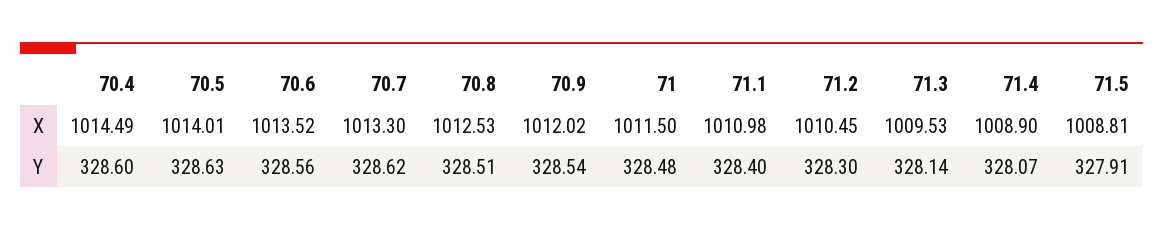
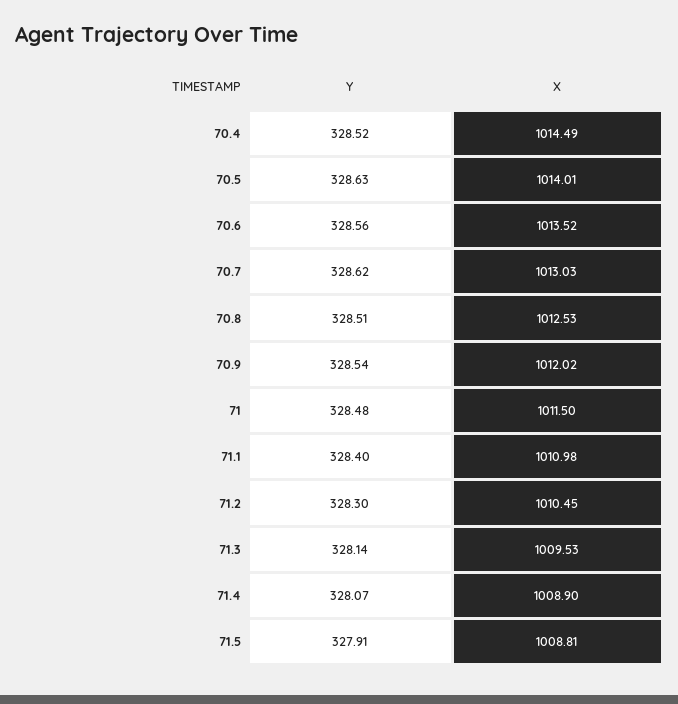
  {
    "70.4": {
      "X": 1014.49,
-     "Y": 328.6
+     "Y": 328.52
    },
    "70.5": {
      "X": 1014.01,
      "Y": 328.63
    },
    "70.6": {
      "X": 1013.52,
      "Y": 328.56
    },
    "70.7": {
-     "X": 1013.3,
+     "X": 1013.03,
      "Y": 328.62
    },
    "70.8": {
      "X": 1012.53,
      "Y": 328.51
    },
    "70.9": {
      "X": 1012.02,
      "Y": 328.54
    },
    "71": {
      "X": 1011.5,
      "Y": 328.48
    },
    "71.1": {
      "X": 1010.98,
      "Y": 328.4
    },
    "71.2": {
      "X": 1010.45,
      "Y": 328.3
    },
    "71.3": {
      "X": 1009.53,
      "Y": 328.14
    },
    "71.4": {
      "X": 1008.9,
      "Y": 328.07
    },
    "71.5": {
      "X": 1008.81,
      "Y": 327.91
    }
  }

